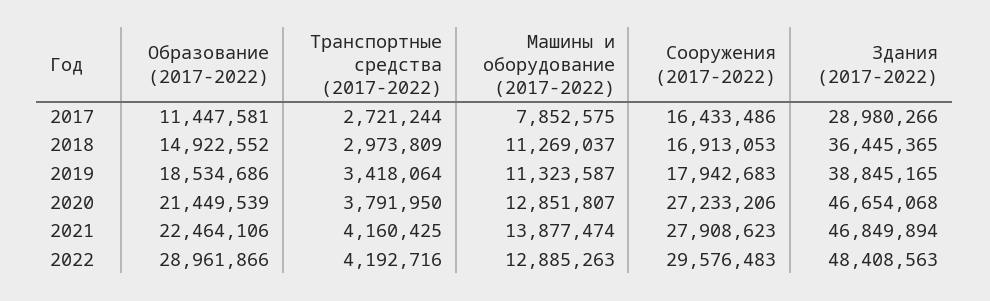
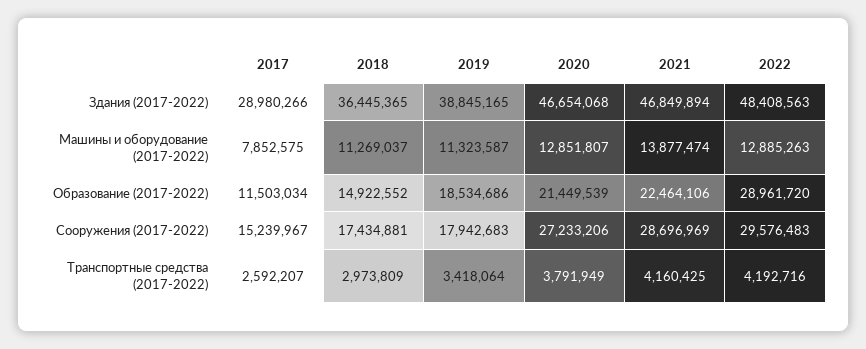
  {
    "Образование (2017-2022)": {
-     "2017": 11447581,
+     "2017": 11503034,
      "2018": 14922552,
      "2019": 18534686,
      "2020": 21449539,
      "2021": 22464106,
-     "2022": 28961866
+     "2022": 28961720
    },
    "Транспортные средства (2017-2022)": {
-     "2017": 2721244,
+     "2017": 2592207,
      "2018": 2973809,
      "2019": 3418064,
-     "2020": 3791950,
+     "2020": 3791949,
      "2021": 4160425,
      "2022": 4192716
    },
    "Машины и оборудование (2017-2022)": {
      "2017": 7852575,
      "2018": 11269037,
      "2019": 11323587,
      "2020": 12851807,
      "2021": 13877474,
      "2022": 12885263
    },
    "Сооружения (2017-2022)": {
-     "2017": 16433486,
+     "2017": 15239967,
-     "2018": 16913053,
+     "2018": 17434881,
      "2019": 17942683,
      "2020": 27233206,
-     "2021": 27908623,
+     "2021": 28696969,
      "2022": 29576483
    },
    "Здания (2017-2022)": {
      "2017": 28980266,
      "2018": 36445365,
      "2019": 38845165,
      "2020": 46654068,
      "2021": 46849894,
      "2022": 48408563
    }
  }

